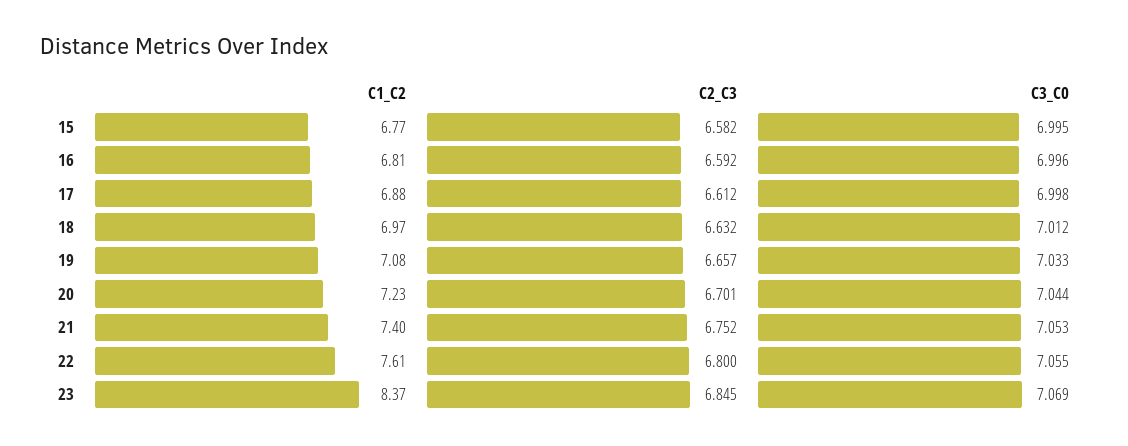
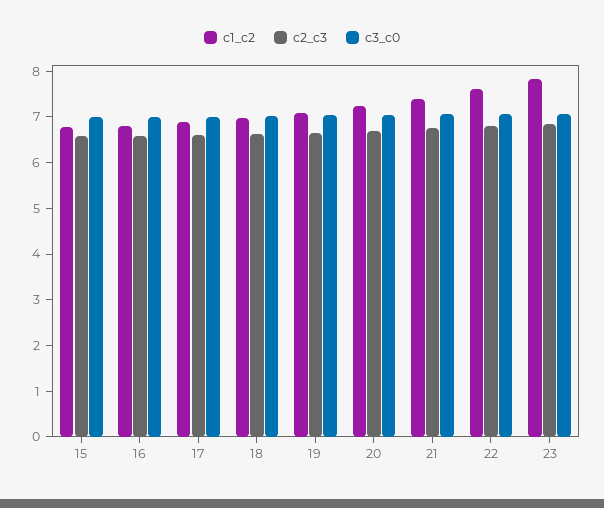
  {
    "C1_C2": {
      "15": 6.77,
      "16": 6.81,
      "17": 6.88,
      "18": 6.97,
      "19": 7.08,
      "20": 7.23,
      "21": 7.4,
      "22": 7.61,
-     "23": 8.37
+     "23": 7.8
    },
    "C2_C3": {
      "15": 6.582,
      "16": 6.592,
      "17": 6.612,
      "18": 6.632,
      "19": 6.657,
      "20": 6.701,
      "21": 6.752,
      "22": 6.8,
      "23": 6.845
    },
    "C3_C0": {
      "15": 6.995,
      "16": 6.996,
      "17": 6.998,
      "18": 7.012,
      "19": 7.033,
      "20": 7.044,
      "21": 7.053,
      "22": 7.055,
      "23": 7.069
    }
  }

